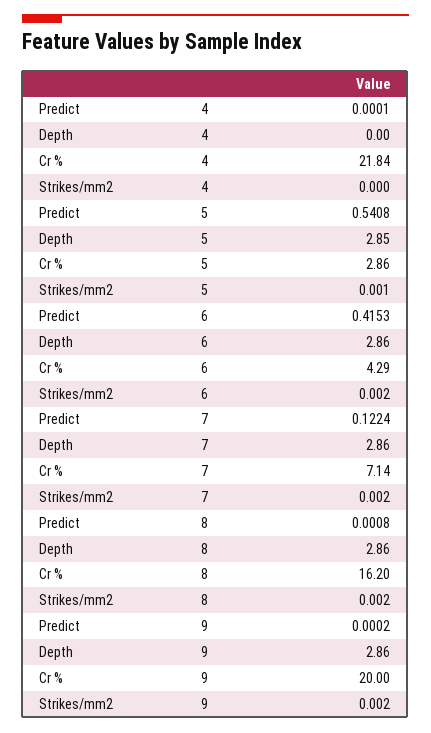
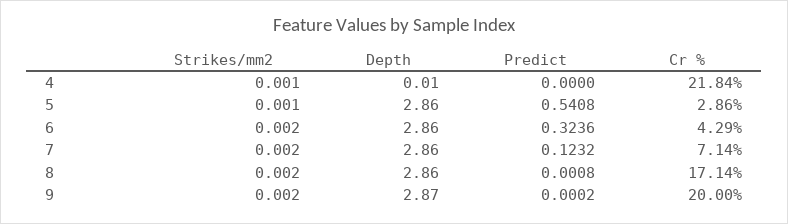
  {
    "Predict": {
-     "4": 0.0001,
+     "4": 0,
      "5": 0.5408,
-     "6": 0.4153,
+     "6": 0.3236,
-     "7": 0.1224,
+     "7": 0.1232,
      "8": 0.0008,
      "9": 0.0002
    },
    "Depth": {
-     "4": 0,
+     "4": 0.01,
-     "5": 2.85,
+     "5": 2.86,
      "6": 2.86,
      "7": 2.86,
      "8": 2.86,
-     "9": 2.86
+     "9": 2.87
    },
    "Cr %": {
      "4": 21.84,
      "5": 2.86,
      "6": 4.29,
      "7": 7.14,
-     "8": 16.2,
+     "8": 17.14,
      "9": 20
    },
    "Strikes/mm2": {
-     "4": 0,
+     "4": 0.001,
      "5": 0.001,
      "6": 0.002,
      "7": 0.002,
      "8": 0.002,
      "9": 0.002
    }
  }

